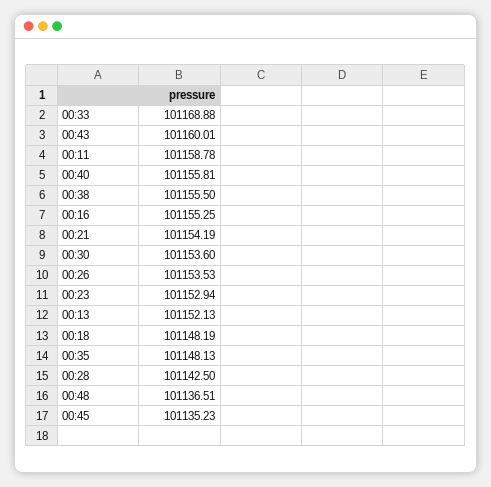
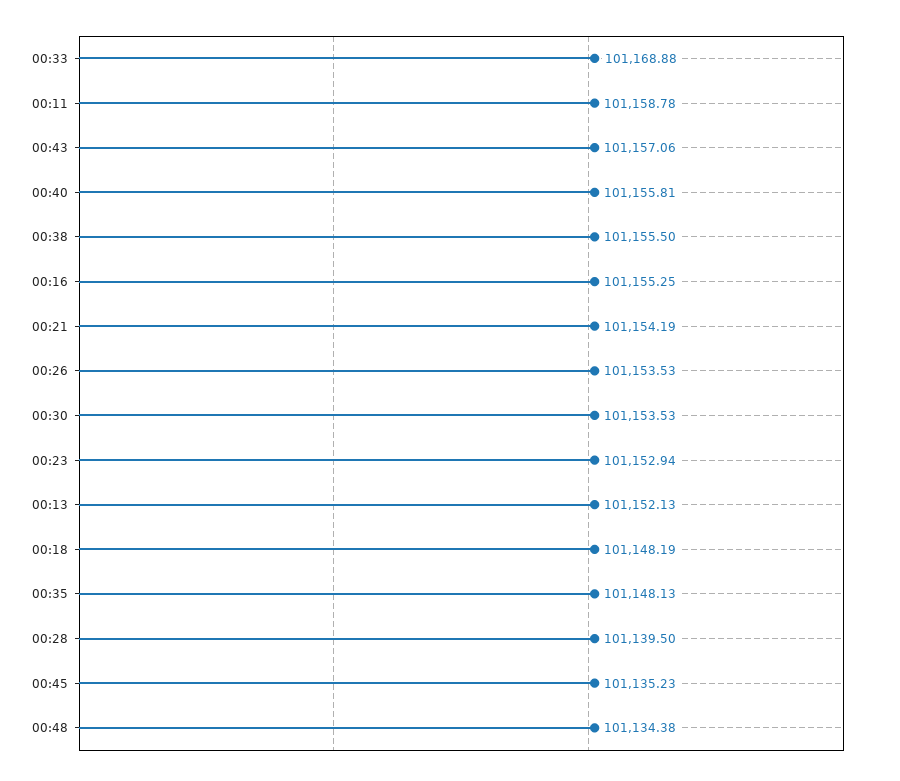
  {
    "00:33": 101168.88,
-   "00:43": 101160.01,
+   "00:43": 101157.06,
    "00:11": 101158.78,
    "00:40": 101155.81,
    "00:38": 101155.5,
    "00:16": 101155.25,
    "00:21": 101154.19,
-   "00:30": 101153.6,
+   "00:30": 101153.53,
    "00:26": 101153.53,
    "00:23": 101152.94,
    "00:13": 101152.13,
    "00:18": 101148.19,
    "00:35": 101148.13,
-   "00:28": 101142.5,
+   "00:28": 101139.5,
-   "00:48": 101136.51,
+   "00:48": 101134.38,
    "00:45": 101135.23
  }

